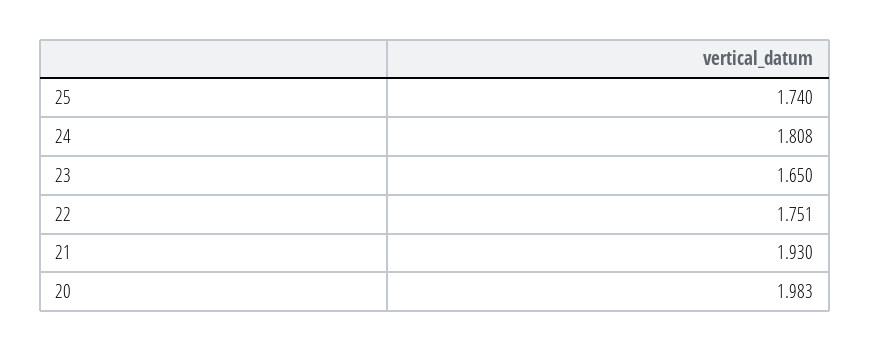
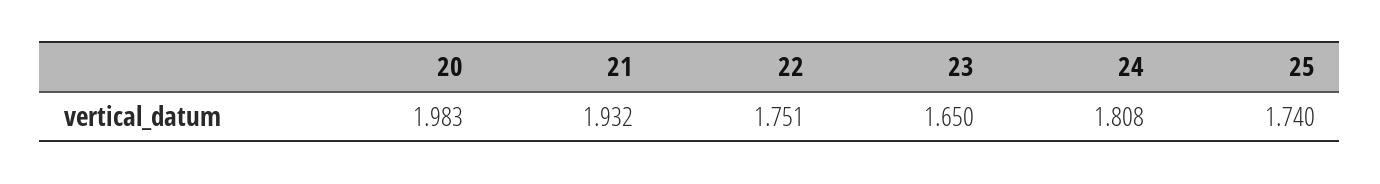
  {
    "25": 1.74,
    "24": 1.808,
    "23": 1.65,
    "22": 1.751,
-   "21": 1.93,
+   "21": 1.932,
    "20": 1.983
  }

